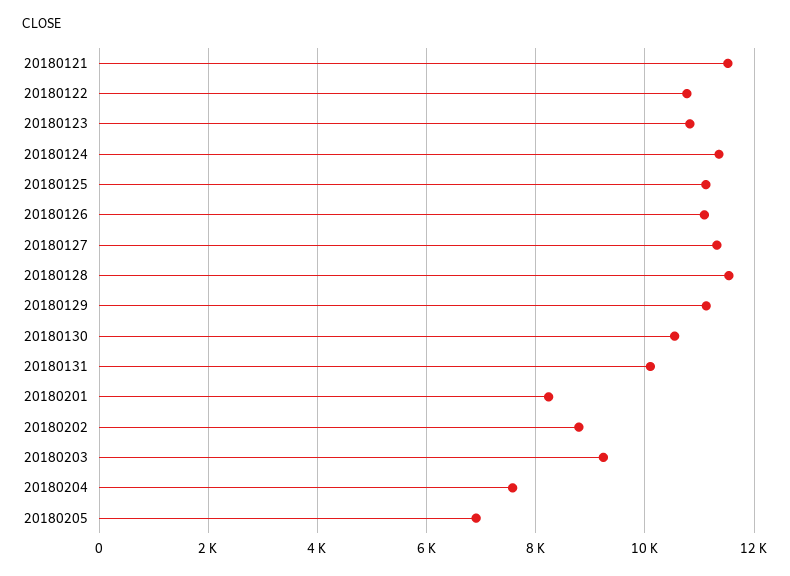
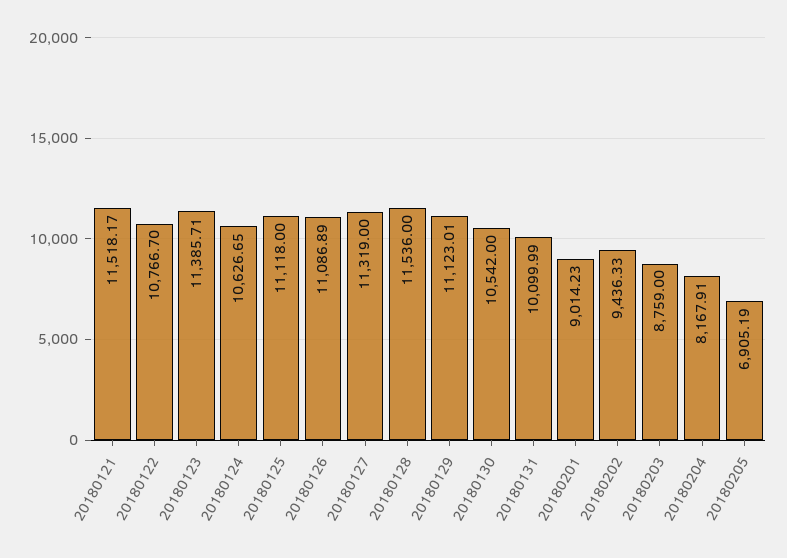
  {
    "20180121": 11518.17,
    "20180122": 10766.7,
-   "20180123": 10800,
+   "20180123": 11385.71,
-   "20180124": 11400,
+   "20180124": 10626.65,
    "20180125": 11118,
    "20180126": 11086.89,
    "20180127": 11319,
    "20180128": 11536,
    "20180129": 11123.01,
    "20180130": 10542,
    "20180131": 10099.99,
-   "20180201": 8200,
+   "20180201": 9014.23,
-   "20180202": 8800,
+   "20180202": 9436.33,
-   "20180203": 9200,
+   "20180203": 8759,
-   "20180204": 7600,
+   "20180204": 8167.91,
    "20180205": 6905.19
  }

